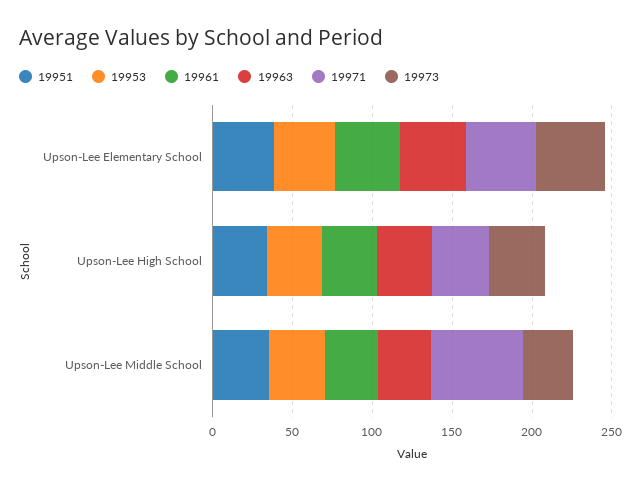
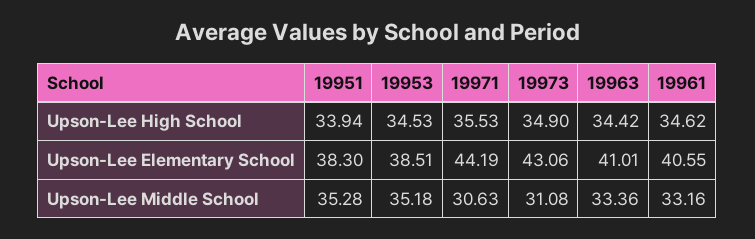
  {
    "19951": {
      "Upson-Lee Elementary School": 38.3,
      "Upson-Lee High School": 33.94,
      "Upson-Lee Middle School": 35.28
    },
    "19953": {
      "Upson-Lee Elementary School": 38.51,
      "Upson-Lee High School": 34.53,
      "Upson-Lee Middle School": 35.18
    },
    "19961": {
      "Upson-Lee Elementary School": 40.55,
      "Upson-Lee High School": 34.62,
      "Upson-Lee Middle School": 33.16
    },
    "19963": {
      "Upson-Lee Elementary School": 41.01,
      "Upson-Lee High School": 34.42,
      "Upson-Lee Middle School": 33.36
    },
    "19971": {
      "Upson-Lee Elementary School": 44.19,
      "Upson-Lee High School": 35.53,
-     "Upson-Lee Middle School": 60
+     "Upson-Lee Middle School": 30.63
    },
    "19973": {
      "Upson-Lee Elementary School": 43.06,
      "Upson-Lee High School": 34.9,
      "Upson-Lee Middle School": 31.08
    }
  }

